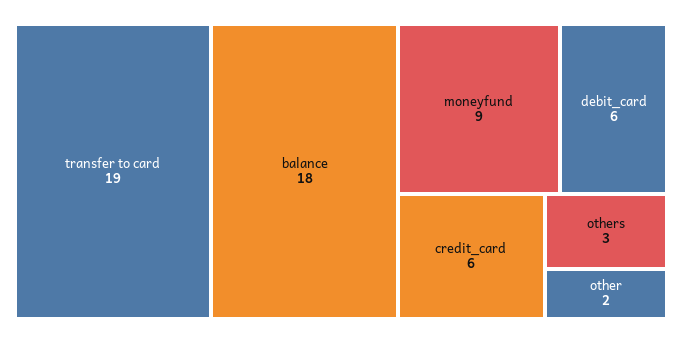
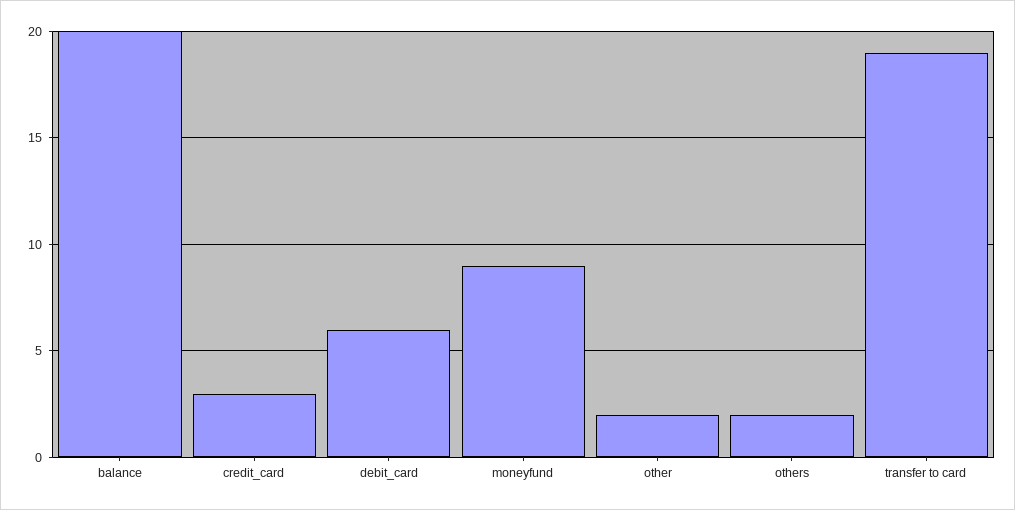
  {
    "transfer to card": 19,
-   "balance": 18,
+   "balance": 20,
    "moneyfund": 9,
    "debit_card": 6,
-   "credit_card": 6,
+   "credit_card": 3,
-   "others": 3,
+   "others": 2,
    "other": 2
  }

